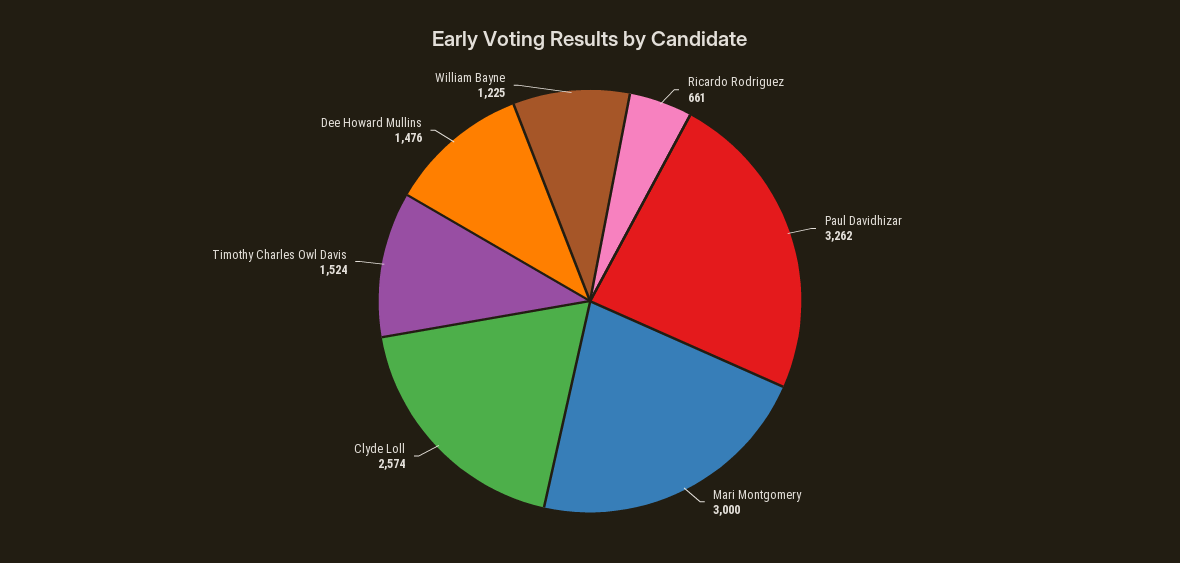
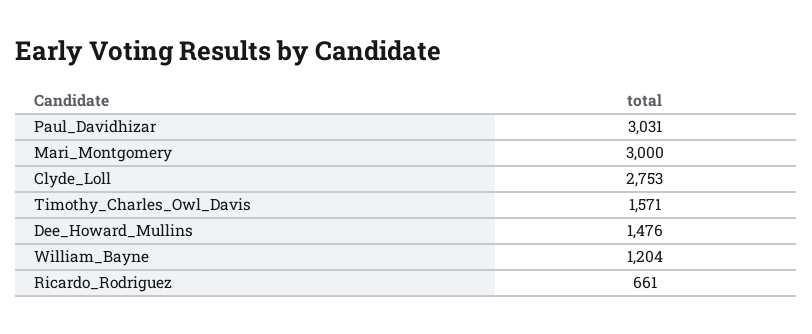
  {
    "Ricardo Rodriguez": 661,
-   "Paul Davidhizar": 3262,
+   "Paul Davidhizar": 3031,
    "Mari Montgomery": 3000,
-   "Clyde Loll": 2574,
+   "Clyde Loll": 2753,
-   "Timothy Charles Owl Davis": 1524,
+   "Timothy Charles Owl Davis": 1571,
    "Dee Howard Mullins": 1476,
-   "William Bayne": 1225
+   "William Bayne": 1204
  }

